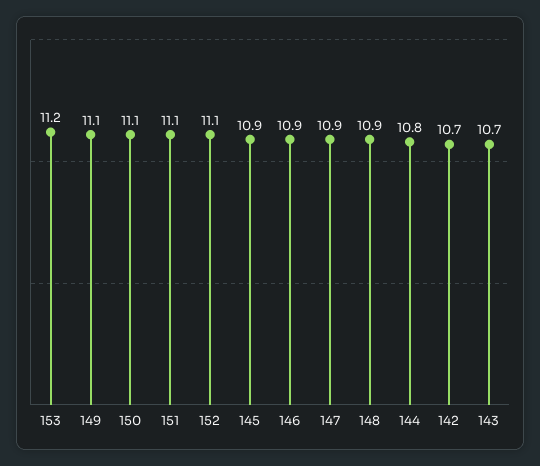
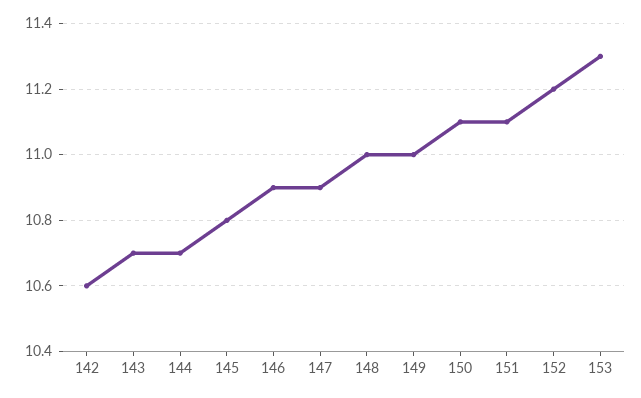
  {
-   "153": 11.2,
+   "153": 11.3,
-   "149": 11.1,
+   "149": 11,
    "150": 11.1,
    "151": 11.1,
-   "152": 11.1,
+   "152": 11.2,
-   "145": 10.9,
+   "145": 10.8,
    "146": 10.9,
    "147": 10.9,
-   "148": 10.9,
+   "148": 11,
-   "144": 10.8,
+   "144": 10.7,
-   "142": 10.7,
+   "142": 10.6,
    "143": 10.7
  }

